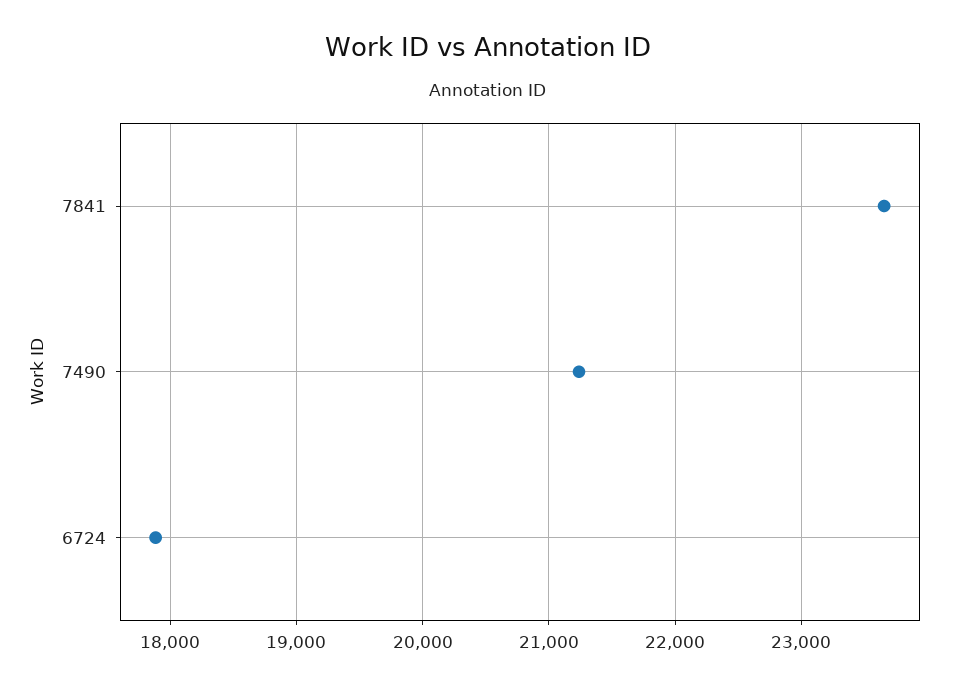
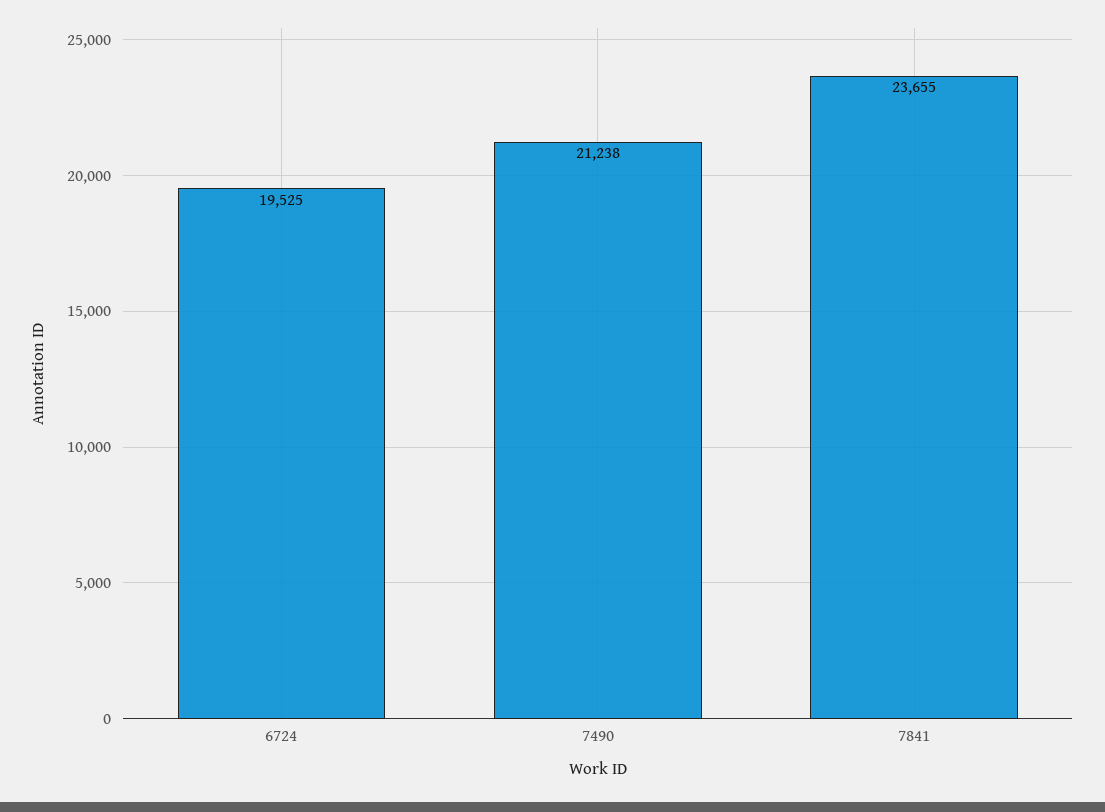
  {
    "7841": 23655,
    "7490": 21238,
-   "6724": 17900
+   "6724": 19525
  }

